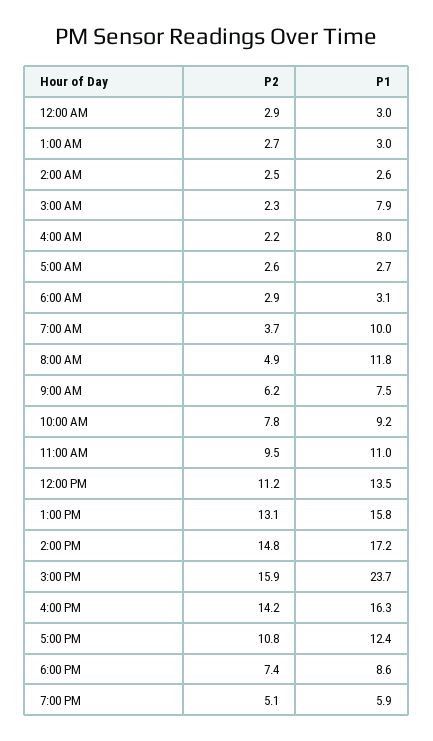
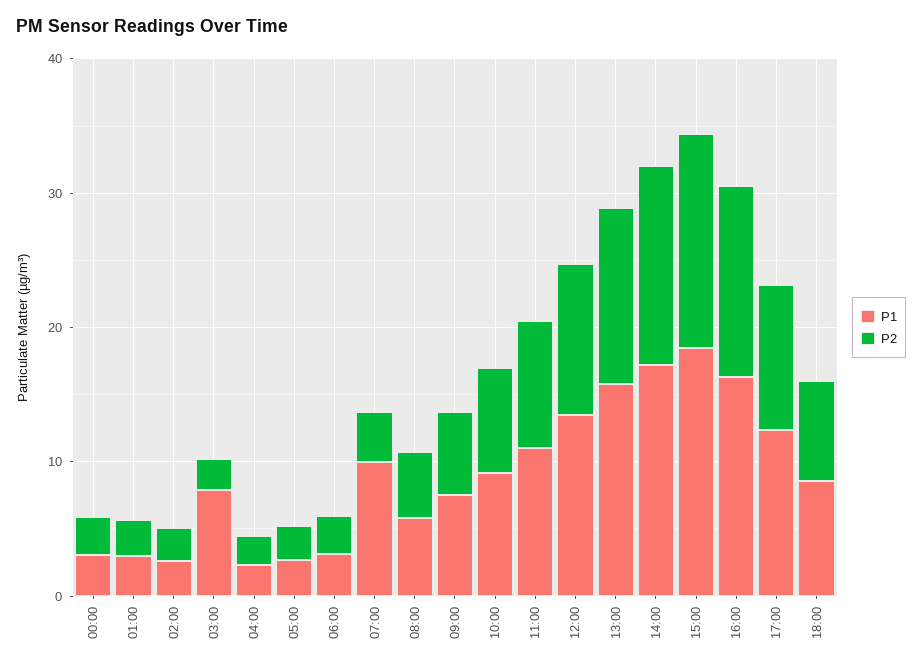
  {
    "P2": {
      "12:00 AM": 2.9,
      "1:00 AM": 2.7,
      "2:00 AM": 2.5,
      "3:00 AM": 2.3,
      "4:00 AM": 2.2,
      "5:00 AM": 2.6,
      "6:00 AM": 2.9,
      "7:00 AM": 3.7,
      "8:00 AM": 4.9,
      "9:00 AM": 6.2,
      "10:00 AM": 7.8,
      "11:00 AM": 9.5,
      "12:00 PM": 11.2,
      "1:00 PM": 13.1,
      "2:00 PM": 14.8,
      "3:00 PM": 15.9,
      "4:00 PM": 14.2,
      "5:00 PM": 10.8,
-     "6:00 PM": 7.4,
+     "6:00 PM": 7.4
-     "7:00 PM": 5.1
    },
    "P1": {
      "12:00 AM": 3,
      "1:00 AM": 3,
      "2:00 AM": 2.6,
      "3:00 AM": 7.9,
-     "4:00 AM": 8,
+     "4:00 AM": 2,
      "5:00 AM": 2.7,
      "6:00 AM": 3.1,
      "7:00 AM": 10,
-     "8:00 AM": 11.8,
+     "8:00 AM": 6,
      "9:00 AM": 7.5,
      "10:00 AM": 9.2,
      "11:00 AM": 11,
      "12:00 PM": 13.5,
      "1:00 PM": 15.8,
      "2:00 PM": 17.2,
-     "3:00 PM": 23.7,
+     "3:00 PM": 18,
      "4:00 PM": 16.3,
      "5:00 PM": 12.4,
-     "6:00 PM": 8.6,
+     "6:00 PM": 8.6
-     "7:00 PM": 5.9
    }
  }

